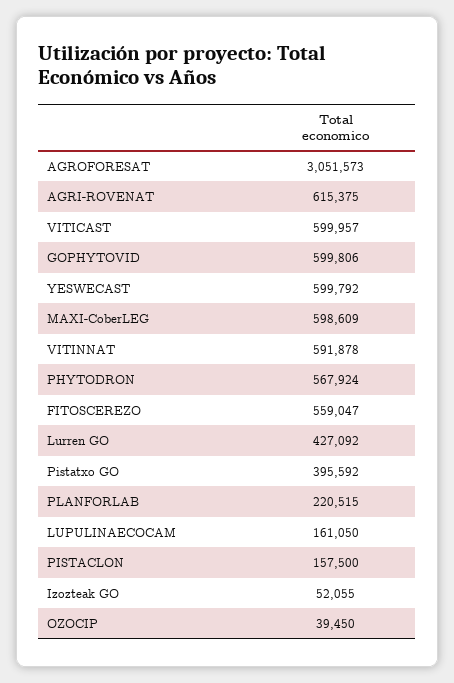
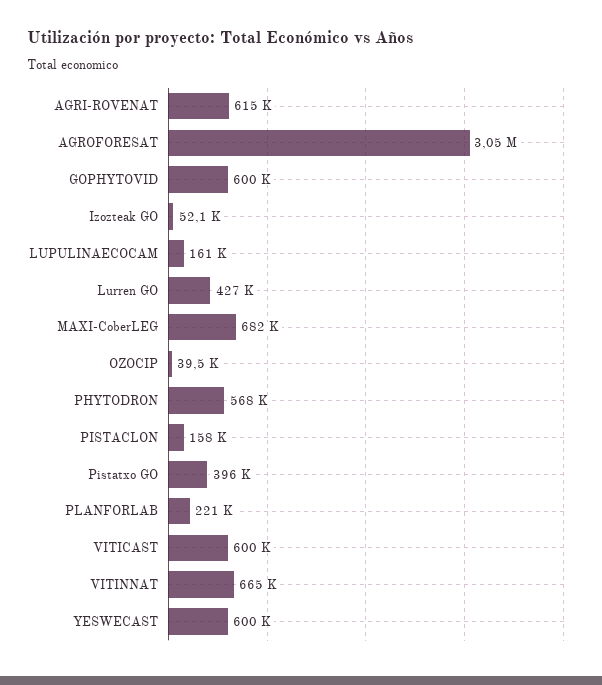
  {
    "AGROFORESAT": 3051573,
    "AGRI-ROVENAT": 615375,
    "VITICAST": 599957,
    "GOPHYTOVID": 599806,
    "YESWECAST": 599792,
-   "MAXI-CoberLEG": 598609,
+   "MAXI-CoberLEG": 682000,
-   "VITINNAT": 591878,
+   "VITINNAT": 665000,
    "PHYTODRON": 567924,
-   "FITOSCEREZO": 559047,
    "Lurren GO": 427092,
    "Pistatxo GO": 395592,
    "PLANFORLAB": 220515,
    "LUPULINAECOCAM": 161050,
    "PISTACLON": 157500,
    "Izozteak GO": 52055,
    "OZOCIP": 39450
  }

